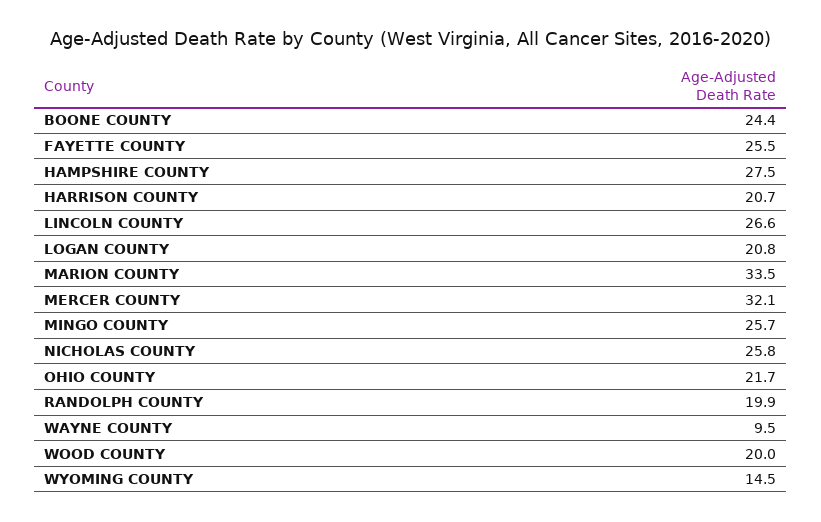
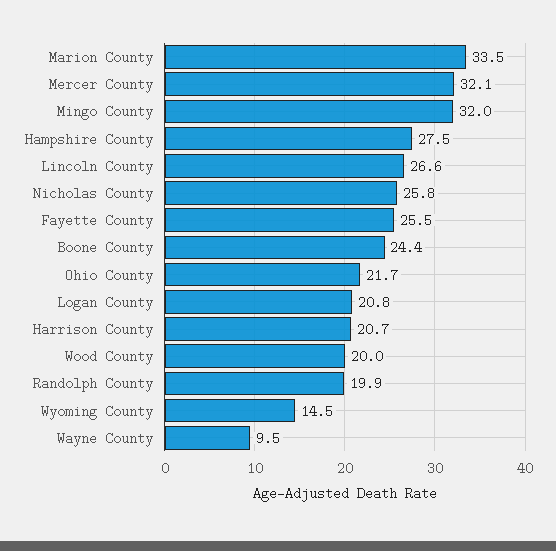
  {
    "BOONE COUNTY": 24.4,
    "FAYETTE COUNTY": 25.5,
    "HAMPSHIRE COUNTY": 27.5,
    "HARRISON COUNTY": 20.7,
    "LINCOLN COUNTY": 26.6,
    "LOGAN COUNTY": 20.8,
    "MARION COUNTY": 33.5,
    "MERCER COUNTY": 32.1,
-   "MINGO COUNTY": 25.7,
+   "MINGO COUNTY": 32,
    "NICHOLAS COUNTY": 25.8,
    "OHIO COUNTY": 21.7,
    "RANDOLPH COUNTY": 19.9,
    "WAYNE COUNTY": 9.5,
    "WOOD COUNTY": 20,
    "WYOMING COUNTY": 14.5
  }

